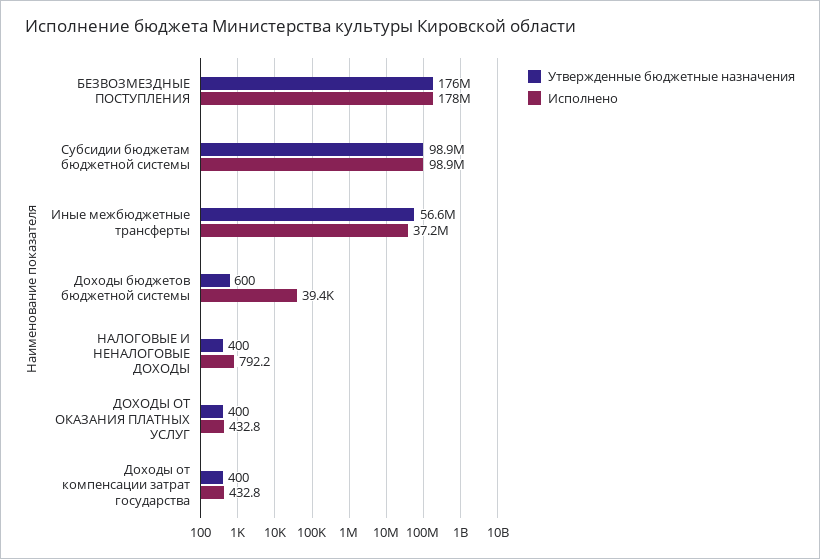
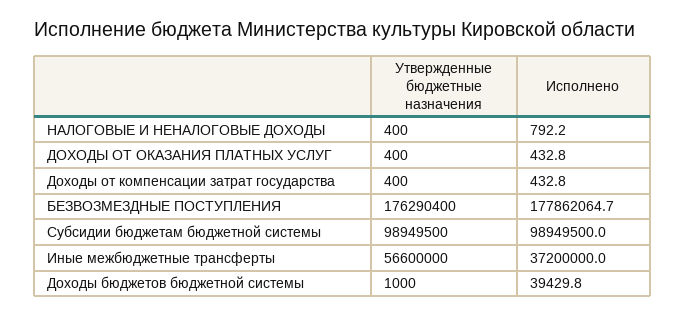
  {
    "Утвержденные бюджетные назначения": {
      "БЕЗВОЗМЕЗДНЫЕ ПОСТУПЛЕНИЯ": 176290400,
      "Субсидии бюджетам бюджетной системы": 98949500,
      "Иные межбюджетные трансферты": 56600000,
-     "Доходы бюджетов бюджетной системы": 600,
+     "Доходы бюджетов бюджетной системы": 1000,
      "НАЛОГОВЫЕ И НЕНАЛОГОВЫЕ ДОХОДЫ": 400,
      "ДОХОДЫ ОТ ОКАЗАНИЯ ПЛАТНЫХ УСЛУГ": 400,
      "Доходы от компенсации затрат государства": 400
    },
    "Исполнено": {
      "БЕЗВОЗМЕЗДНЫЕ ПОСТУПЛЕНИЯ": 177862064.7,
      "Субсидии бюджетам бюджетной системы": 98949500,
      "Иные межбюджетные трансферты": 37200000,
      "Доходы бюджетов бюджетной системы": 39429.8,
      "НАЛОГОВЫЕ И НЕНАЛОГОВЫЕ ДОХОДЫ": 792.2,
      "ДОХОДЫ ОТ ОКАЗАНИЯ ПЛАТНЫХ УСЛУГ": 432.8,
      "Доходы от компенсации затрат государства": 432.8
    }
  }

